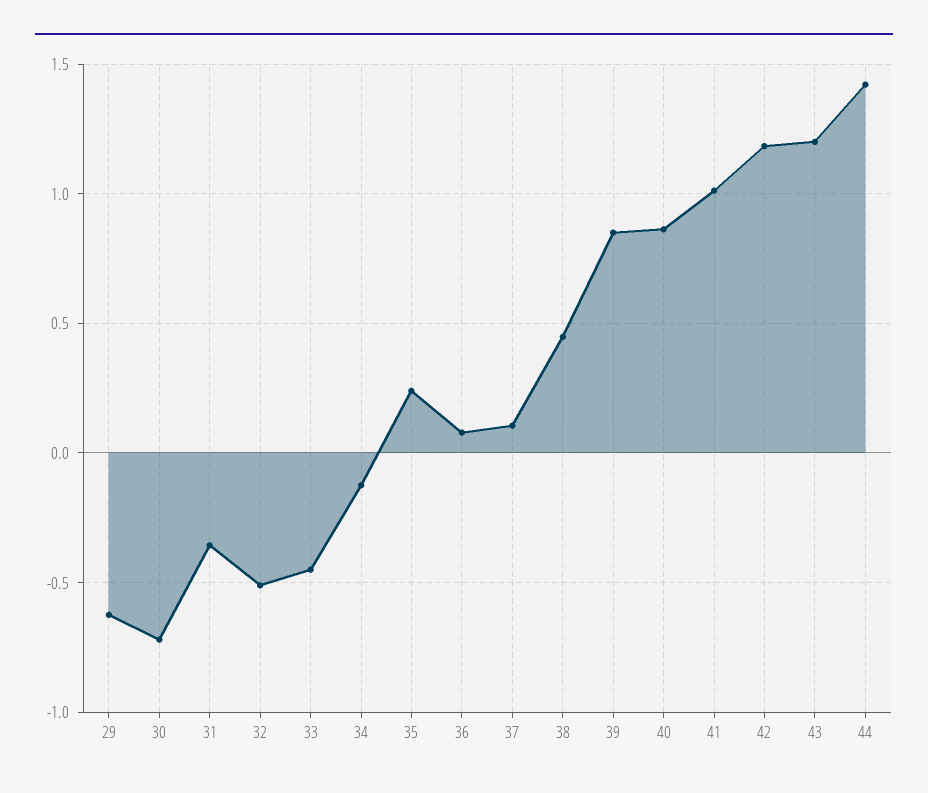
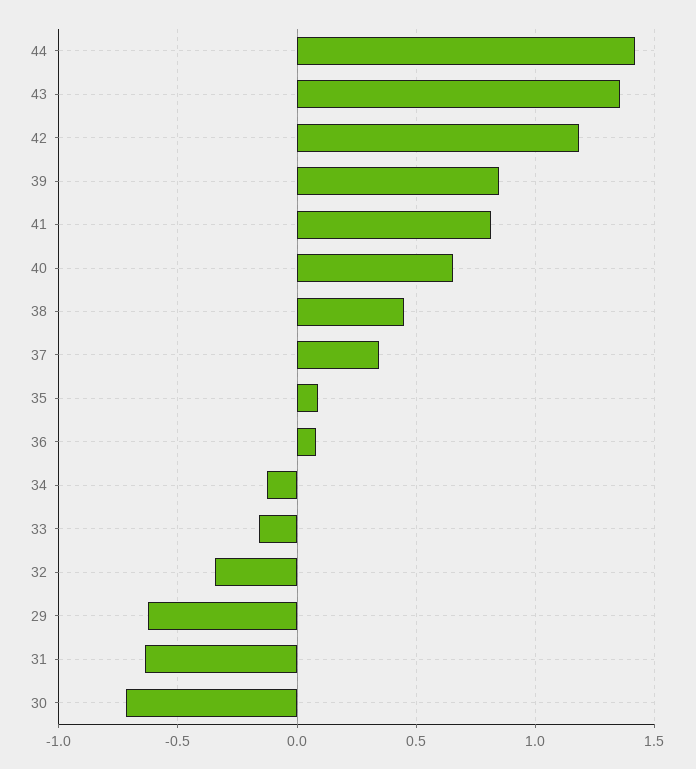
  {
    "29": -0.6,
    "30": -0.7,
-   "31": -0.35,
+   "31": -0.65,
-   "32": -0.5,
+   "32": -0.35,
-   "33": -0.45,
+   "33": -0.15,
    "34": -0.15,
-   "35": 0.25,
+   "35": 0.1,
    "36": 0.1,
-   "37": 0.1,
+   "37": 0.35,
    "38": 0.45,
    "39": 0.85,
-   "40": 0.85,
+   "40": 0.65,
-   "41": 1,
+   "41": 0.8,
    "42": 1.2,
-   "43": 1.2,
+   "43": 1.35,
    "44": 1.4
  }

